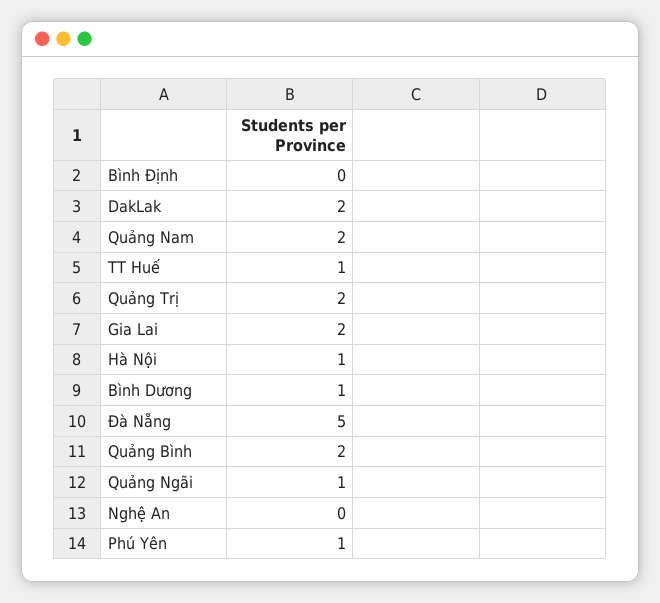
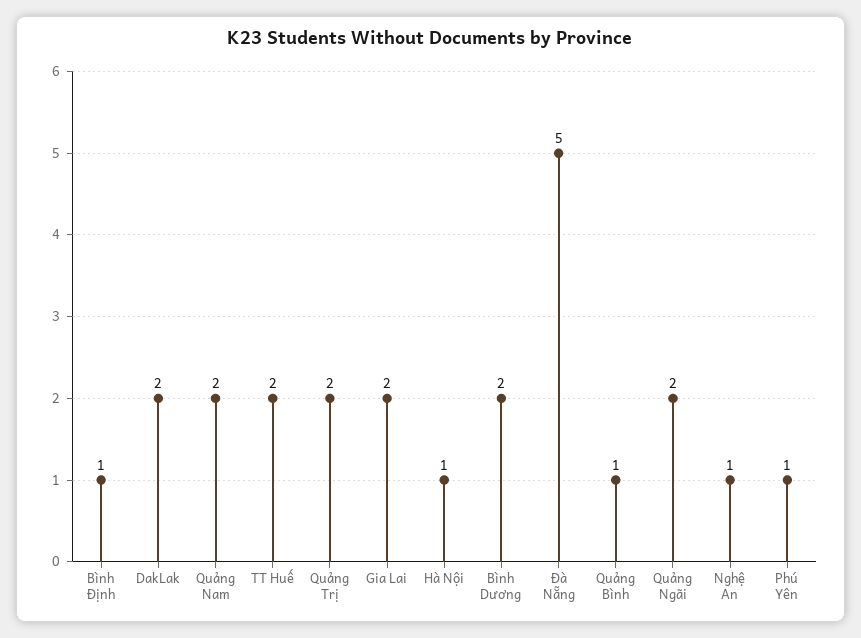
  {
-   "Bình Định": 0,
+   "Bình Định": 1,
    "DakLak": 2,
    "Quảng Nam": 2,
-   "TT Huế": 1,
+   "TT Huế": 2,
    "Quảng Trị": 2,
    "Gia Lai": 2,
    "Hà Nội": 1,
-   "Bình Dương": 1,
+   "Bình Dương": 2,
    "Đà Nẵng": 5,
-   "Quảng Bình": 2,
+   "Quảng Bình": 1,
-   "Quảng Ngãi": 1,
+   "Quảng Ngãi": 2,
-   "Nghệ An": 0,
+   "Nghệ An": 1,
    "Phú Yên": 1
  }

